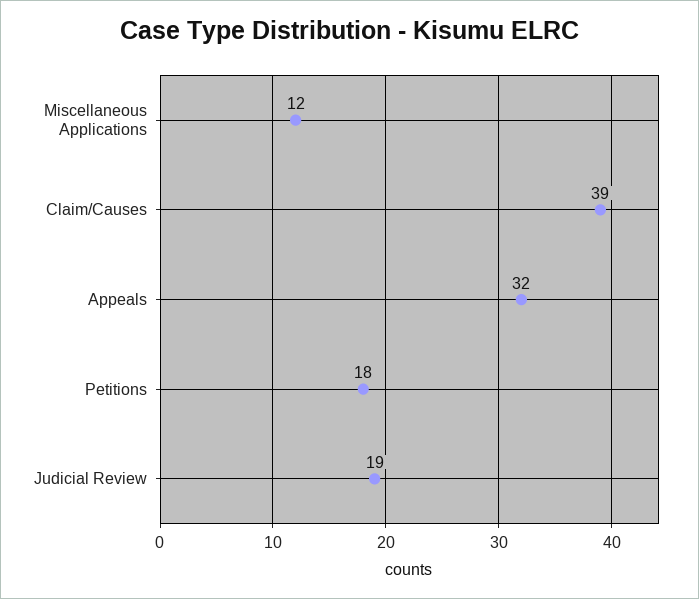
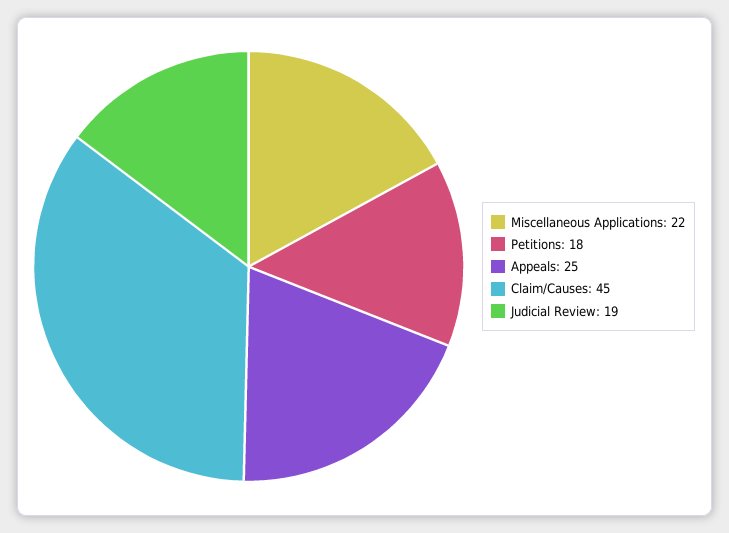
  {
-   "Miscellaneous Applications": 12,
+   "Miscellaneous Applications": 22,
-   "Claim/Causes": 39,
+   "Claim/Causes": 45,
-   "Appeals": 32,
+   "Appeals": 25,
    "Petitions": 18,
    "Judicial Review": 19
  }

